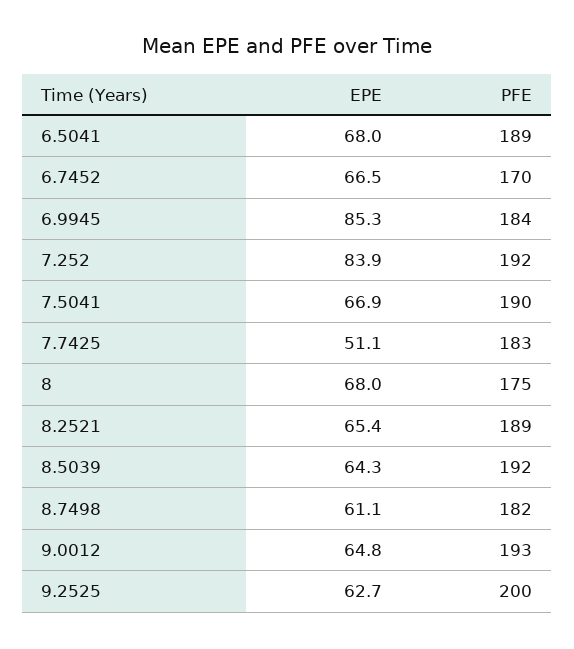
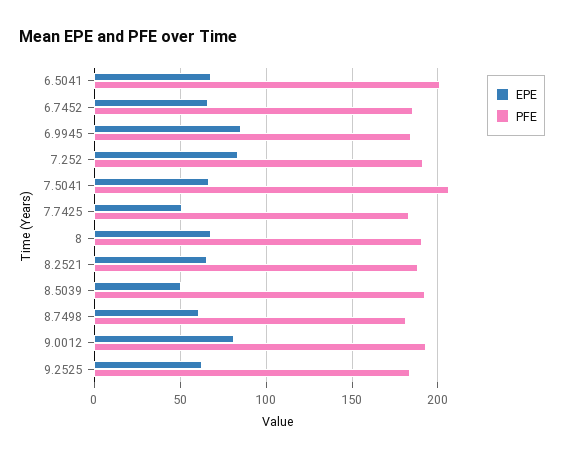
  {
    "EPE": {
      "6.5041": 68,
      "6.7452": 66.5,
      "6.9945": 85.3,
      "7.252": 83.9,
      "7.5041": 66.9,
      "7.7425": 51.1,
      "8": 68,
      "8.2521": 65.4,
-     "8.5039": 64.3,
+     "8.5039": 50,
      "8.7498": 61.1,
-     "9.0012": 64.8,
+     "9.0012": 80,
      "9.2525": 62.7
    },
    "PFE": {
-     "6.5041": 189,
+     "6.5041": 200,
-     "6.7452": 170,
+     "6.7452": 185,
      "6.9945": 184,
      "7.252": 192,
-     "7.5041": 190,
+     "7.5041": 205,
      "7.7425": 183,
-     "8": 175,
+     "8": 190,
      "8.2521": 189,
      "8.5039": 192,
      "8.7498": 182,
      "9.0012": 193,
-     "9.2525": 200
+     "9.2525": 185
    }
  }

